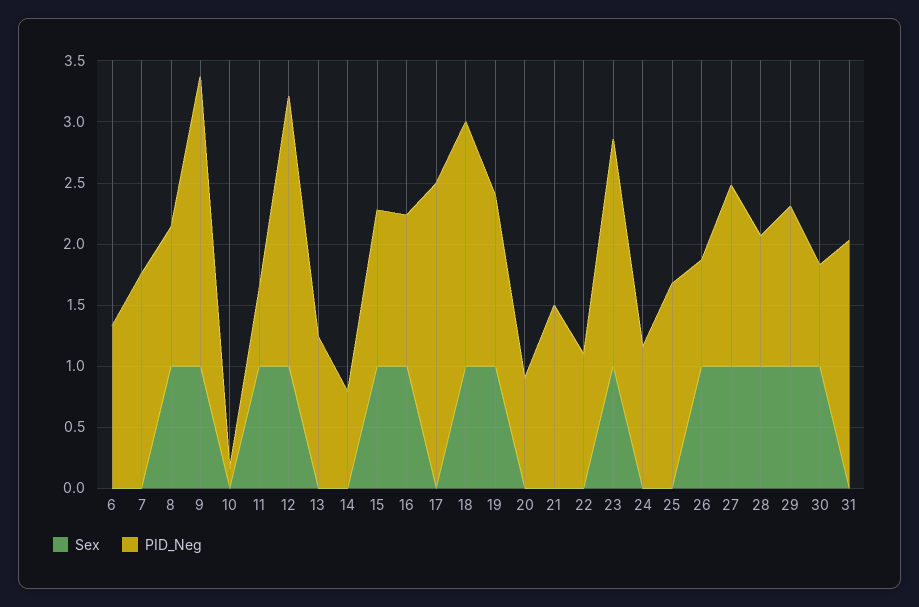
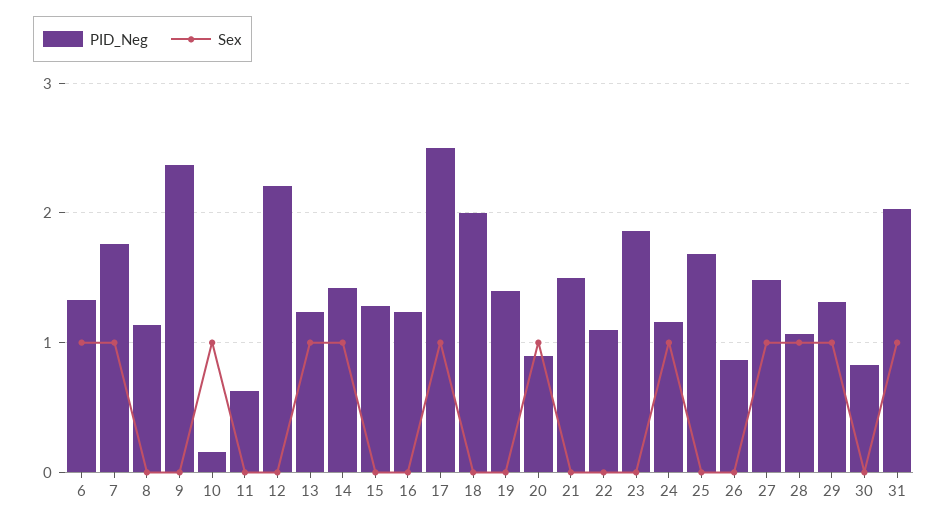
  {
    "Sex": {
-     "6": 0,
+     "6": 1,
-     "7": 0,
+     "7": 1,
-     "8": 1,
+     "8": 0,
-     "9": 1,
+     "9": 0,
-     "10": 0,
+     "10": 1,
-     "11": 1,
+     "11": 0,
-     "12": 1,
+     "12": 0,
-     "13": 0,
+     "13": 1,
-     "14": 0,
+     "14": 1,
-     "15": 1,
+     "15": 0,
-     "16": 1,
+     "16": 0,
-     "17": 0,
+     "17": 1,
-     "18": 1,
+     "18": 0,
-     "19": 1,
+     "19": 0,
-     "20": 0,
+     "20": 1,
      "21": 0,
      "22": 0,
-     "23": 1,
+     "23": 0,
-     "24": 0,
+     "24": 1,
      "25": 0,
-     "26": 1,
+     "26": 0,
      "27": 1,
      "28": 1,
      "29": 1,
-     "30": 1,
+     "30": 0,
-     "31": 0
+     "31": 1
    },
    "PID_Neg": {
      "6": 1.3,
      "7": 1.8,
      "8": 1.1,
      "9": 2.4,
      "10": 0.2,
      "11": 0.6,
      "12": 2.2,
      "13": 1.2,
-     "14": 0.8,
+     "14": 1.4,
      "15": 1.3,
      "16": 1.2,
      "17": 2.5,
      "18": 2,
      "19": 1.4,
      "20": 0.9,
      "21": 1.5,
      "22": 1.1,
      "23": 1.9,
      "24": 1.2,
      "25": 1.7,
      "26": 0.9,
      "27": 1.5,
      "28": 1.1,
      "29": 1.3,
      "30": 0.8,
      "31": 2
    }
  }

